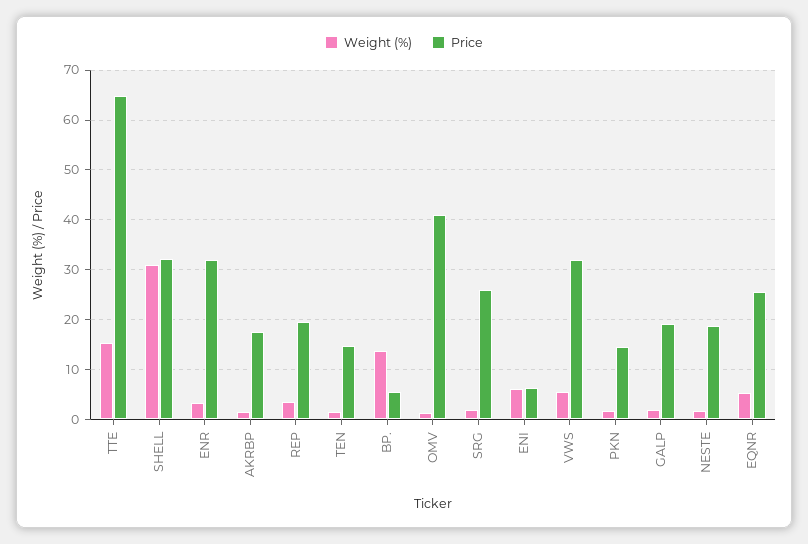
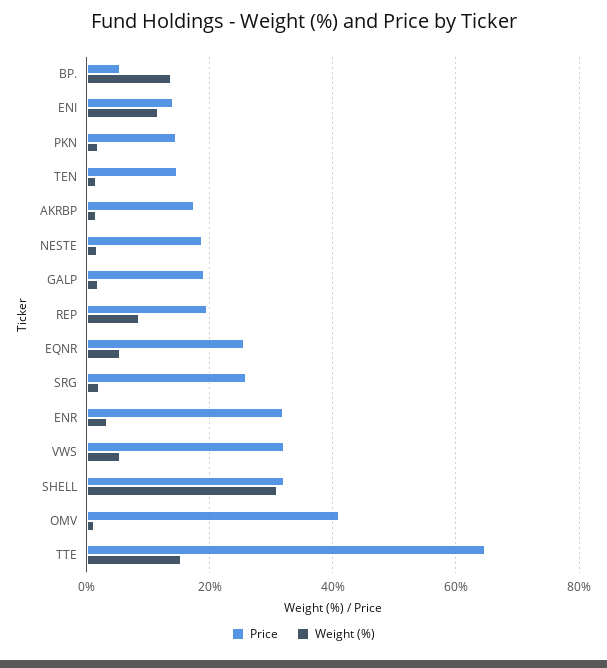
  {
    "Weight (%)": {
      "TTE": 16,
      "SHELL": 30,
      "ENR": 4,
      "AKRBP": 2,
-     "REP": 4,
+     "REP": 8,
      "TEN": 2,
      "BP.": 14,
      "OMV": 2,
      "SRG": 2,
-     "ENI": 6,
+     "ENI": 12,
      "VWS": 6,
      "PKN": 2,
      "GALP": 2,
      "NESTE": 2,
      "EQNR": 6
    },
    "Price": {
      "TTE": 64,
      "SHELL": 32,
      "ENR": 32,
      "AKRBP": 18,
      "REP": 20,
      "TEN": 14,
      "BP.": 6,
      "OMV": 42,
      "SRG": 26,
-     "ENI": 6,
+     "ENI": 14,
      "VWS": 32,
      "PKN": 14,
      "GALP": 20,
      "NESTE": 18,
      "EQNR": 26
    }
  }

